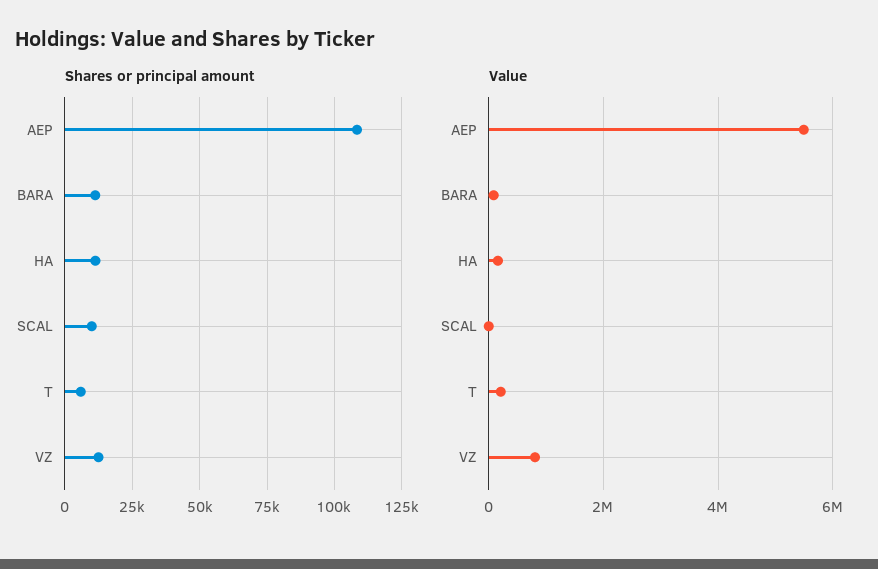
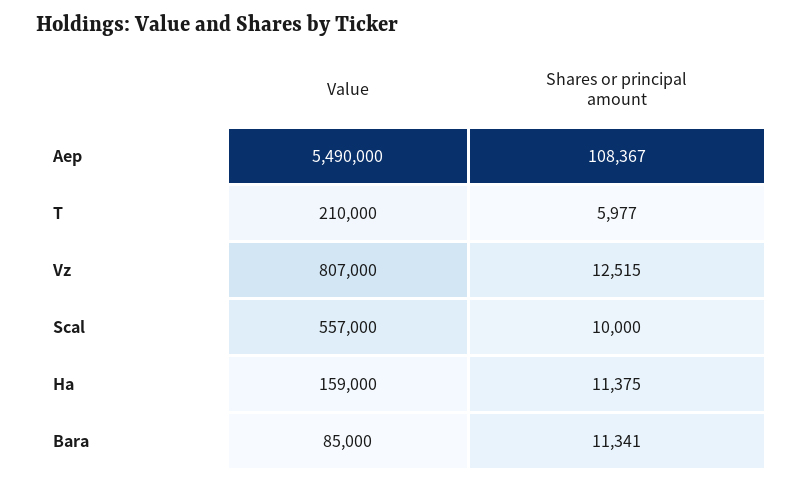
  {
    "Shares or principal amount": {
      "AEP": 108367,
      "BARA": 11341,
      "HA": 11375,
      "SCAL": 10000,
      "T": 5977,
      "VZ": 12515
    },
    "Value": {
      "AEP": 5490000,
      "BARA": 85000,
      "HA": 159000,
-     "SCAL": 0,
+     "SCAL": 557000,
      "T": 210000,
      "VZ": 807000
    }
  }

